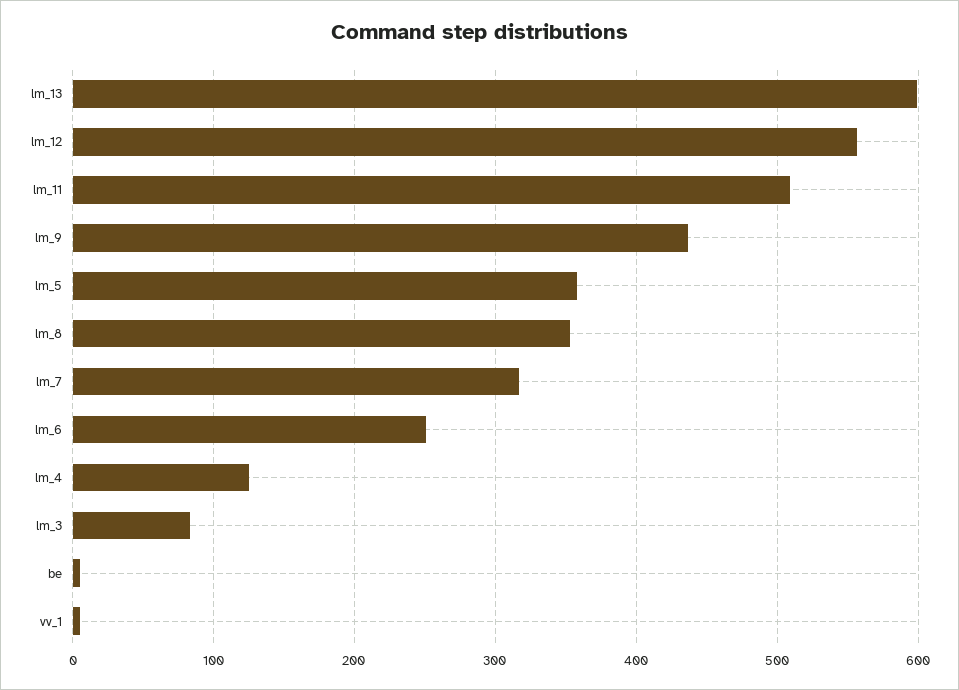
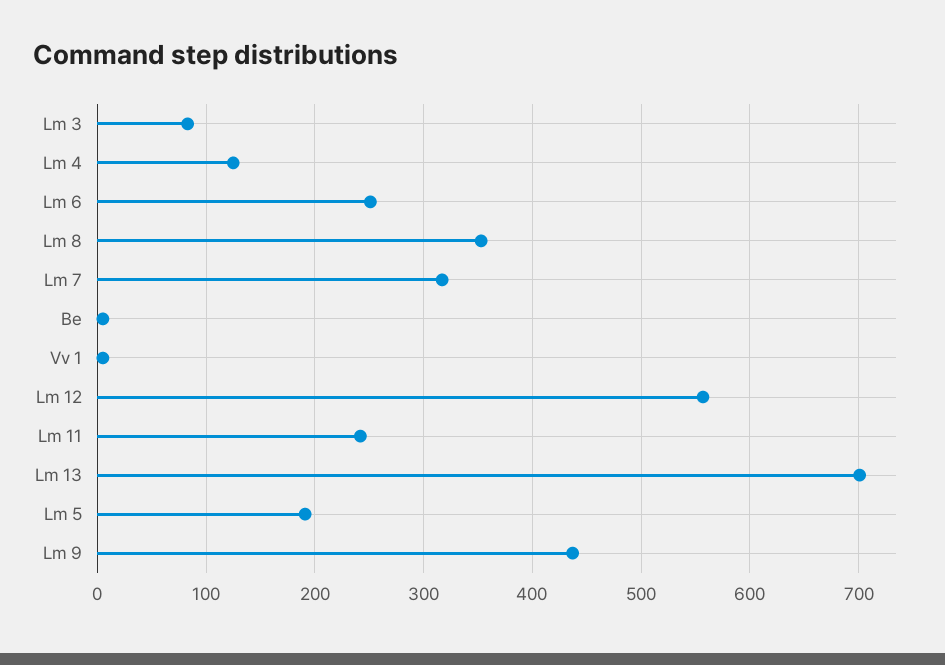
  {
-   "lm_13": 600,
+   "lm_13": 700,
    "lm_12": 560,
-   "lm_11": 510,
+   "lm_11": 240,
    "lm_9": 440,
-   "lm_5": 360,
+   "lm_5": 190,
    "lm_8": 350,
    "lm_7": 320,
    "lm_6": 250,
    "lm_4": 130,
    "lm_3": 80,
    "be": 10,
    "vv_1": 10
  }

